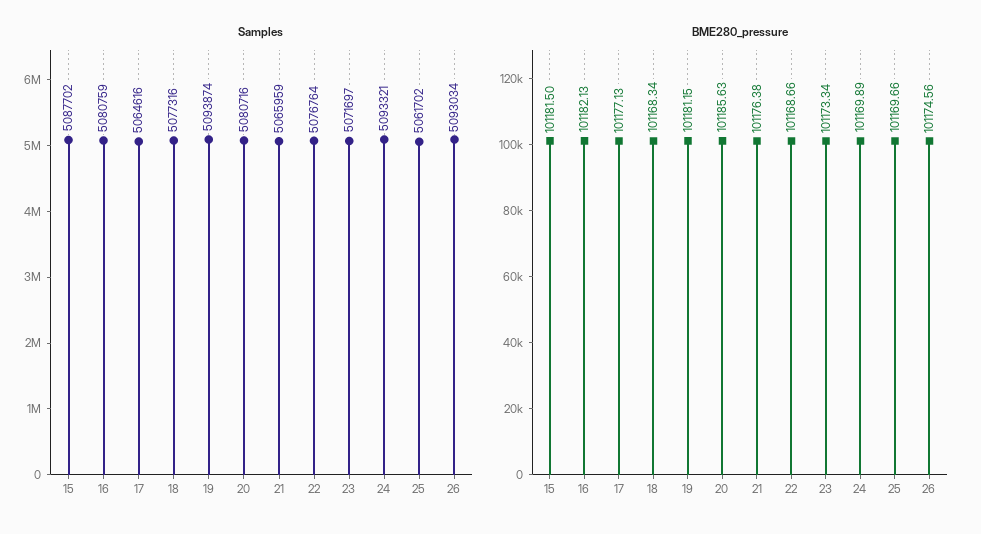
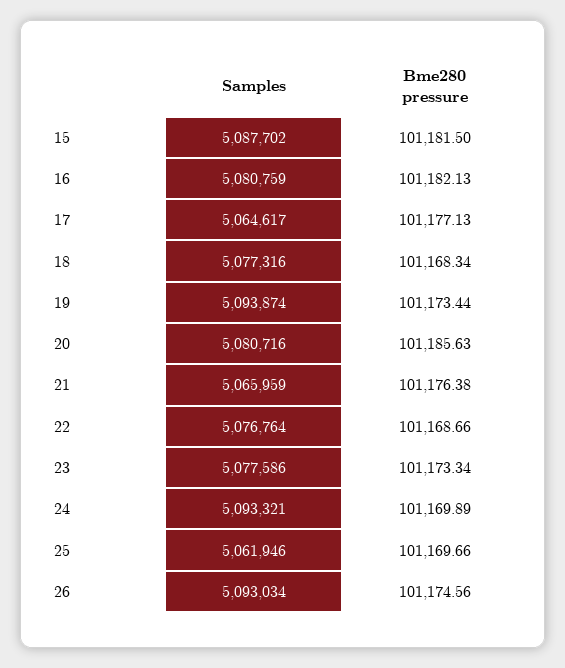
  {
    "Samples": {
      "15": 5087702,
      "16": 5080759,
-     "17": 5064616,
+     "17": 5064617,
      "18": 5077316,
      "19": 5093874,
      "20": 5080716,
      "21": 5065959,
      "22": 5076764,
-     "23": 5071697,
+     "23": 5077586,
      "24": 5093321,
-     "25": 5061702,
+     "25": 5061946,
      "26": 5093034
    },
    "BME280_pressure": {
      "15": 101181.5,
      "16": 101182.13,
      "17": 101177.13,
      "18": 101168.34,
-     "19": 101181.15,
+     "19": 101173.44,
      "20": 101185.63,
      "21": 101176.38,
      "22": 101168.66,
      "23": 101173.34,
      "24": 101169.89,
      "25": 101169.66,
      "26": 101174.56
    }
  }

